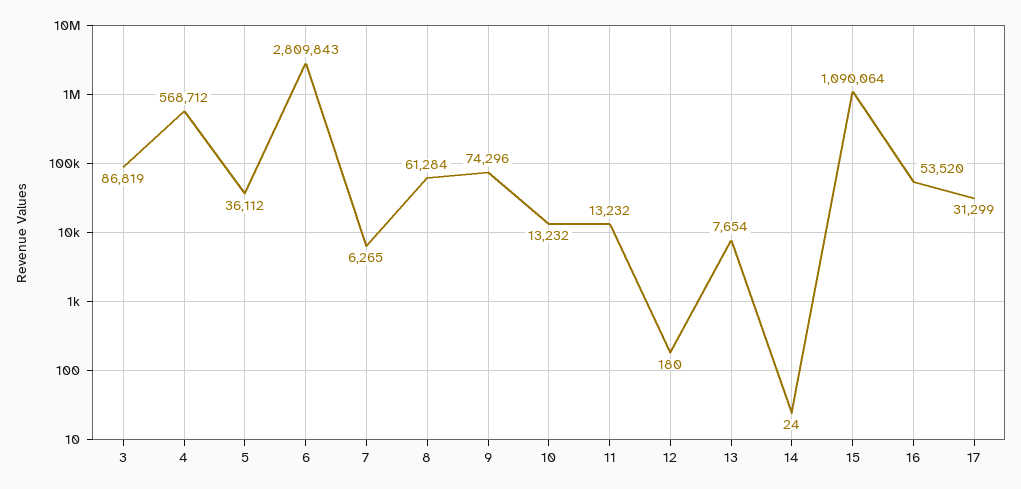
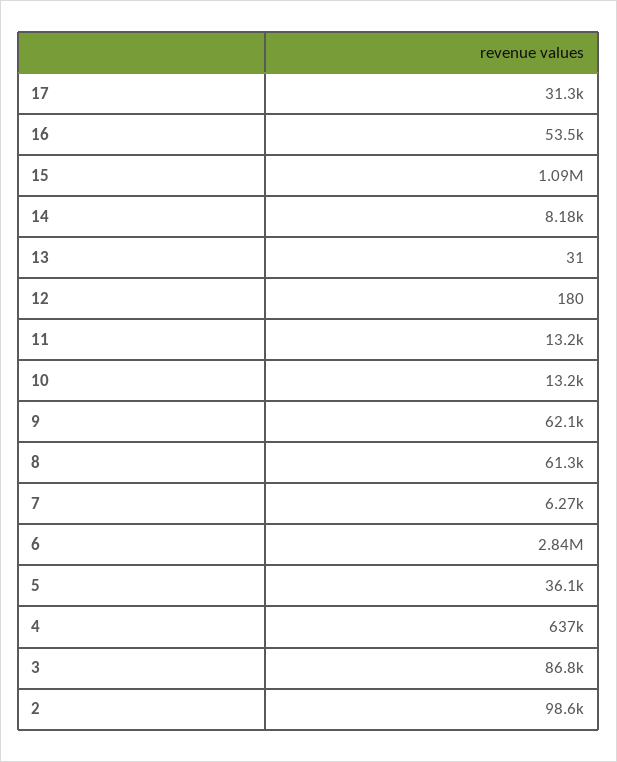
  {
    "3": 86819,
-   "4": 568712,
+   "4": 637000,
    "5": 36112,
-   "6": 2809843,
+   "6": 2840000,
    "7": 6265,
    "8": 61284,
-   "9": 74296,
+   "9": 62100,
    "10": 13232,
    "11": 13232,
    "12": 180,
-   "13": 7654,
+   "13": 31,
-   "14": 24,
+   "14": 8180,
    "15": 1090064,
    "16": 53520,
-   "17": 31299
+   "17": 31299,
+   "2": 98600
  }

